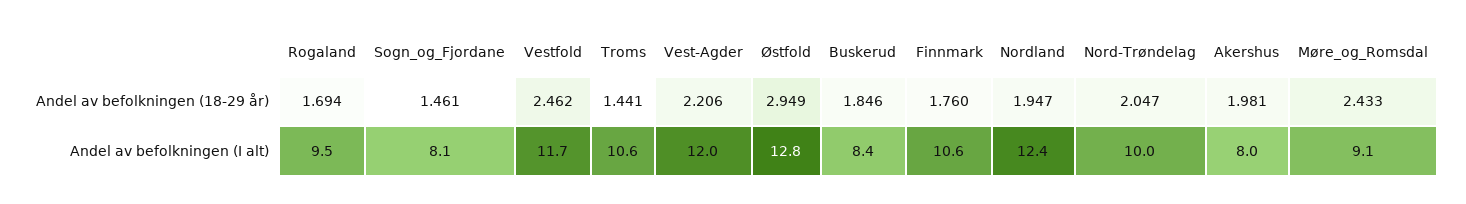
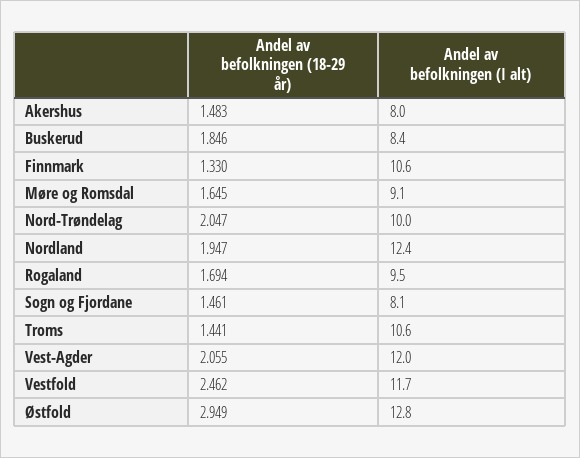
  {
    "Rogaland": {
      "Andel av befolkningen (18-29 år)": 1.694,
      "Andel av befolkningen (I alt)": 9.5
    },
    "Sogn_og_Fjordane": {
      "Andel av befolkningen (18-29 år)": 1.461,
      "Andel av befolkningen (I alt)": 8.1
    },
    "Vestfold": {
      "Andel av befolkningen (18-29 år)": 2.462,
      "Andel av befolkningen (I alt)": 11.7
    },
    "Troms": {
      "Andel av befolkningen (18-29 år)": 1.441,
      "Andel av befolkningen (I alt)": 10.6
    },
    "Vest-Agder": {
-     "Andel av befolkningen (18-29 år)": 2.206,
+     "Andel av befolkningen (18-29 år)": 2.055,
      "Andel av befolkningen (I alt)": 12
    },
    "Østfold": {
      "Andel av befolkningen (18-29 år)": 2.949,
      "Andel av befolkningen (I alt)": 12.8
    },
    "Buskerud": {
      "Andel av befolkningen (18-29 år)": 1.846,
      "Andel av befolkningen (I alt)": 8.4
    },
    "Finnmark": {
-     "Andel av befolkningen (18-29 år)": 1.76,
+     "Andel av befolkningen (18-29 år)": 1.33,
      "Andel av befolkningen (I alt)": 10.6
    },
    "Nordland": {
      "Andel av befolkningen (18-29 år)": 1.947,
      "Andel av befolkningen (I alt)": 12.4
    },
    "Nord-Trøndelag": {
      "Andel av befolkningen (18-29 år)": 2.047,
      "Andel av befolkningen (I alt)": 10
    },
    "Akershus": {
-     "Andel av befolkningen (18-29 år)": 1.981,
+     "Andel av befolkningen (18-29 år)": 1.483,
      "Andel av befolkningen (I alt)": 8
    },
    "Møre_og_Romsdal": {
-     "Andel av befolkningen (18-29 år)": 2.433,
+     "Andel av befolkningen (18-29 år)": 1.645,
      "Andel av befolkningen (I alt)": 9.1
    }
  }

